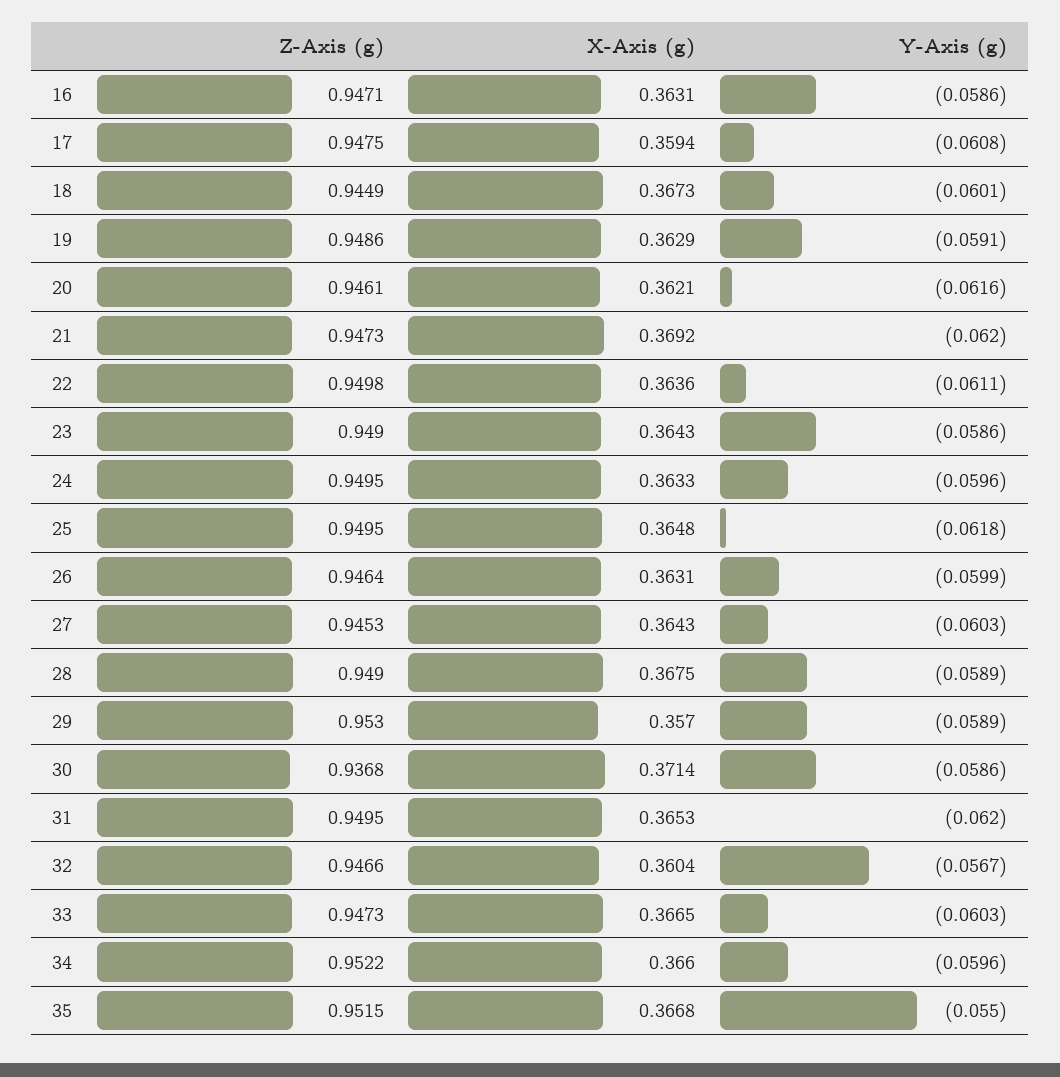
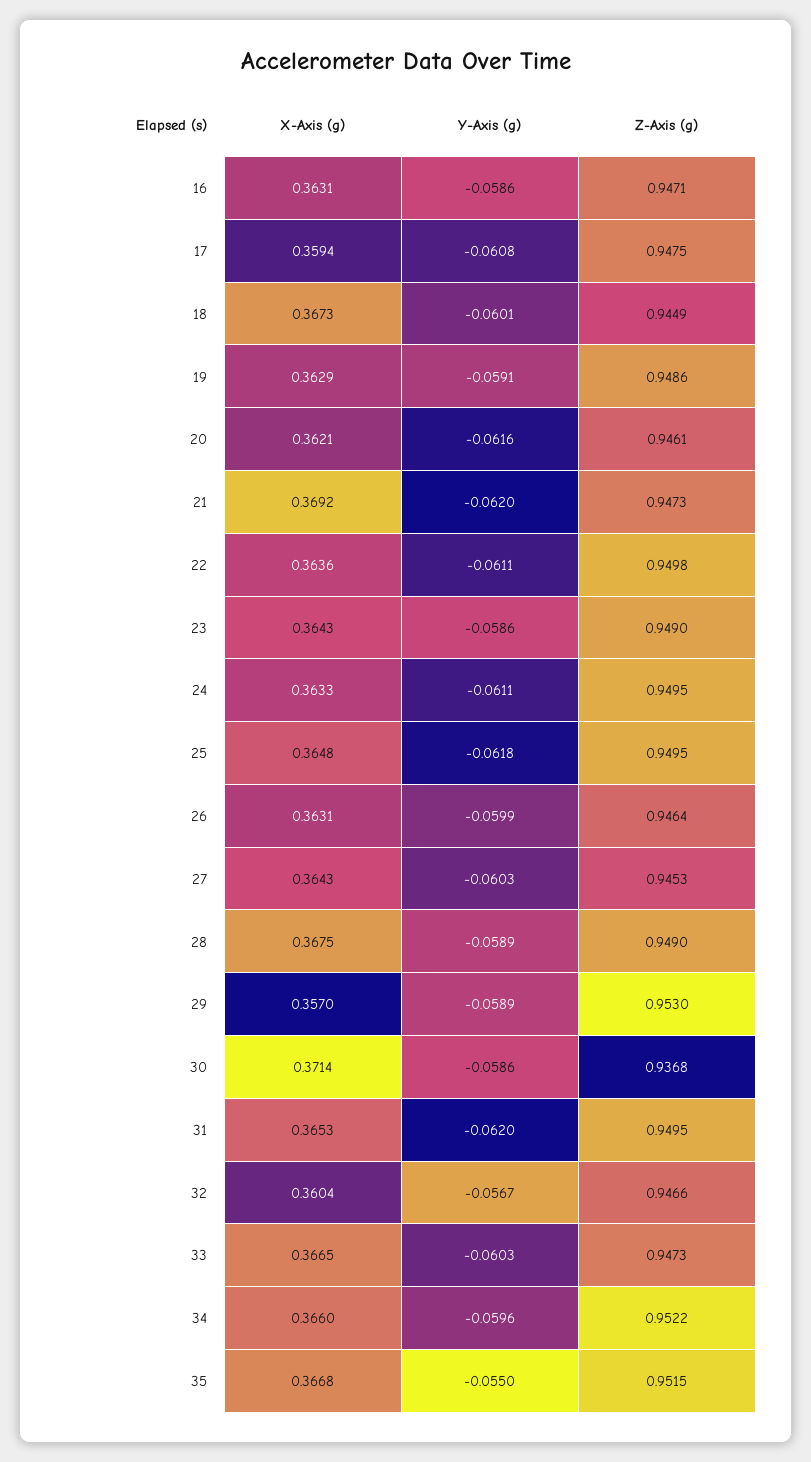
  {
    "Z-Axis (g)": {
      "16": 0.9471,
      "17": 0.9475,
      "18": 0.9449,
      "19": 0.9486,
      "20": 0.9461,
      "21": 0.9473,
      "22": 0.9498,
      "23": 0.949,
      "24": 0.9495,
      "25": 0.9495,
      "26": 0.9464,
      "27": 0.9453,
      "28": 0.949,
      "29": 0.953,
      "30": 0.9368,
      "31": 0.9495,
      "32": 0.9466,
      "33": 0.9473,
      "34": 0.9522,
      "35": 0.9515
    },
    "X-Axis (g)": {
      "16": 0.3631,
      "17": 0.3594,
      "18": 0.3673,
      "19": 0.3629,
      "20": 0.3621,
      "21": 0.3692,
      "22": 0.3636,
      "23": 0.3643,
      "24": 0.3633,
      "25": 0.3648,
      "26": 0.3631,
      "27": 0.3643,
      "28": 0.3675,
      "29": 0.357,
      "30": 0.3714,
      "31": 0.3653,
      "32": 0.3604,
      "33": 0.3665,
      "34": 0.366,
      "35": 0.3668
    },
    "Y-Axis (g)": {
      "16": -0.0586,
      "17": -0.0608,
      "18": -0.0601,
      "19": -0.0591,
      "20": -0.0616,
      "21": -0.062,
      "22": -0.0611,
      "23": -0.0586,
-     "24": -0.0596,
+     "24": -0.0611,
      "25": -0.0618,
      "26": -0.0599,
      "27": -0.0603,
      "28": -0.0589,
      "29": -0.0589,
      "30": -0.0586,
      "31": -0.062,
      "32": -0.0567,
      "33": -0.0603,
      "34": -0.0596,
      "35": -0.055
    }
  }

